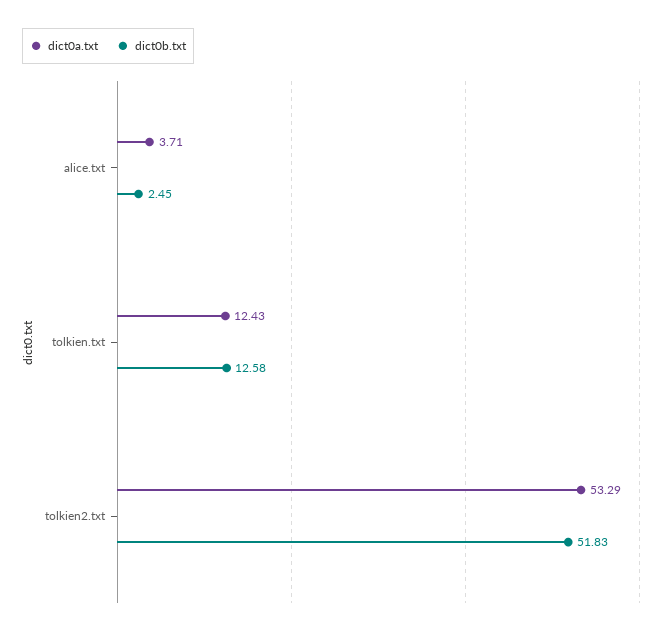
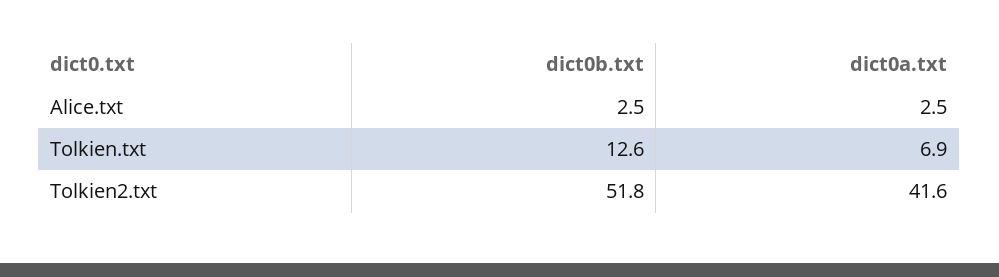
  {
    "dict0a.txt": {
-     "alice.txt": 3.71,
+     "alice.txt": 2.5,
-     "tolkien.txt": 12.43,
+     "tolkien.txt": 6.9,
-     "tolkien2.txt": 53.29
+     "tolkien2.txt": 41.6
    },
    "dict0b.txt": {
      "alice.txt": 2.45,
      "tolkien.txt": 12.58,
      "tolkien2.txt": 51.83
    }
  }

